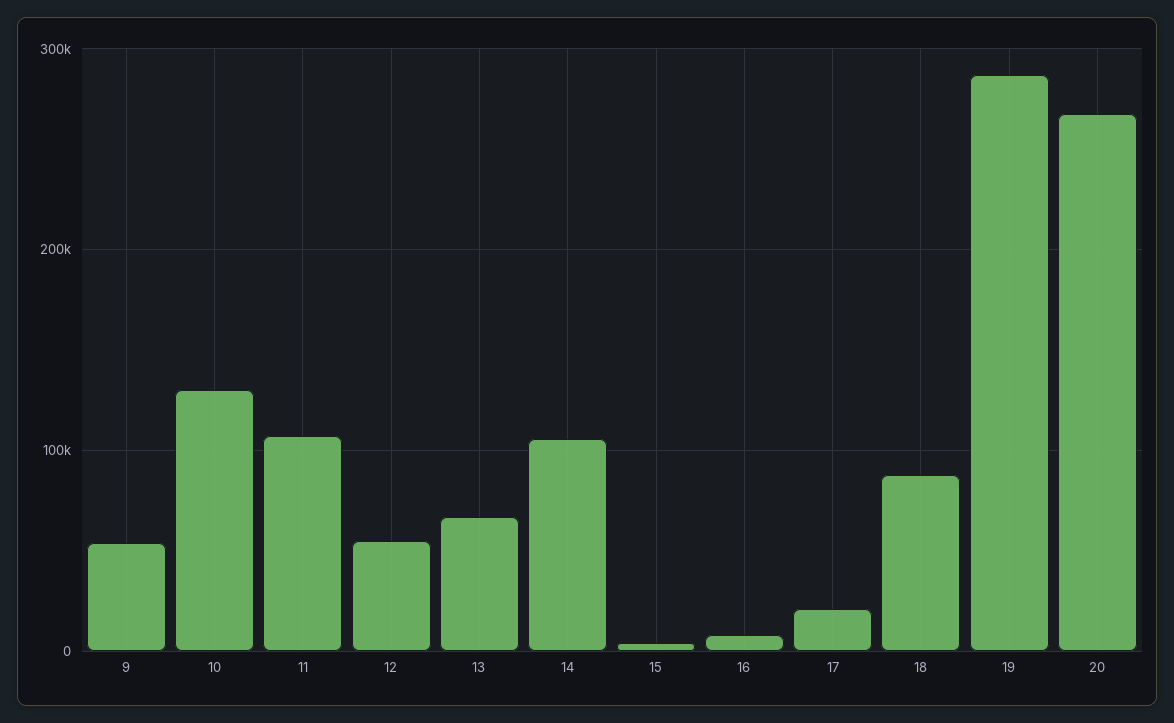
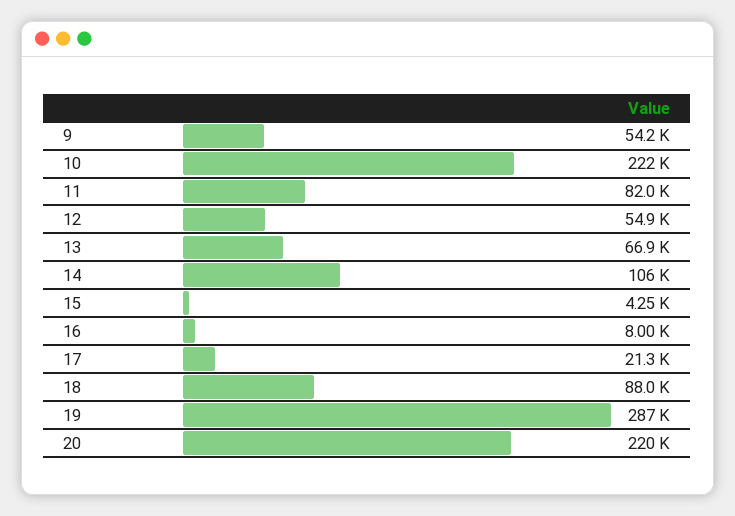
  {
    "9": 54200,
-   "10": 130000,
+   "10": 222000,
-   "11": 110000,
+   "11": 82000,
    "12": 54900,
    "13": 66900,
    "14": 106000,
    "15": 4250,
    "16": 8000,
    "17": 21300,
    "18": 88000,
    "19": 287000,
-   "20": 270000
+   "20": 220000
  }

